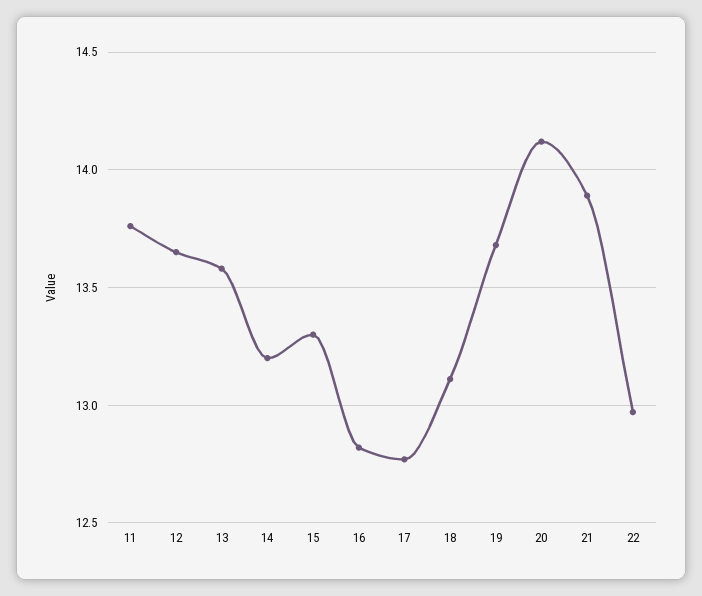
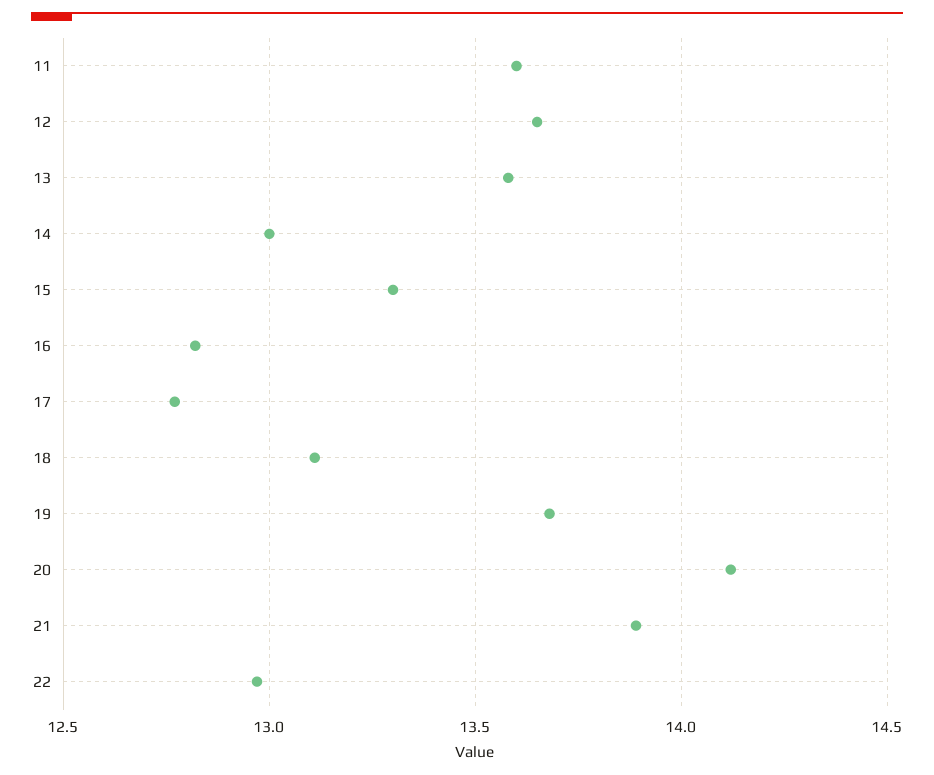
  {
-   "11": 13.75,
+   "11": 13.6,
    "12": 13.65,
    "13": 13.6,
-   "14": 13.2,
+   "14": 13,
    "15": 13.3,
    "16": 12.8,
    "17": 12.75,
    "18": 13.1,
    "19": 13.7,
    "20": 14.1,
    "21": 13.9,
    "22": 12.95
  }

